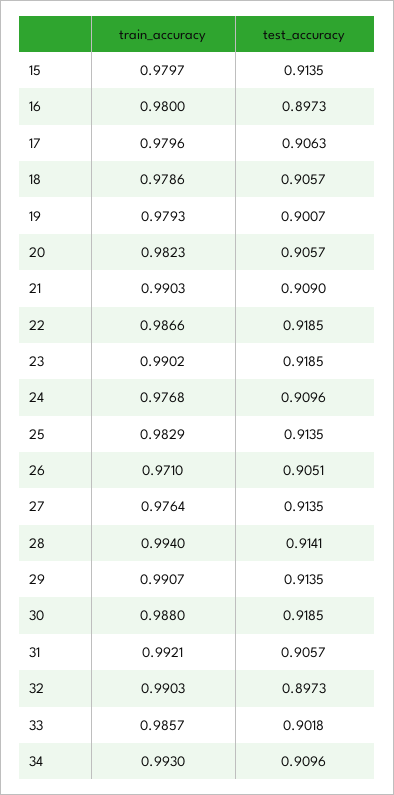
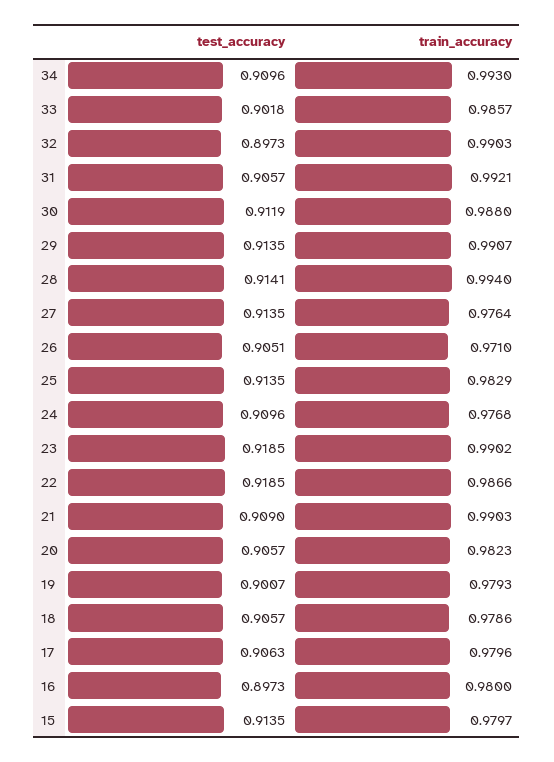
  {
    "train_accuracy": {
      "15": 0.9797,
      "16": 0.98,
      "17": 0.9796,
      "18": 0.9786,
      "19": 0.9793,
      "20": 0.9823,
      "21": 0.9903,
      "22": 0.9866,
      "23": 0.9902,
      "24": 0.9768,
      "25": 0.9829,
      "26": 0.971,
      "27": 0.9764,
      "28": 0.994,
      "29": 0.9907,
      "30": 0.988,
      "31": 0.9921,
      "32": 0.9903,
      "33": 0.9857,
      "34": 0.993
    },
    "test_accuracy": {
      "15": 0.9135,
      "16": 0.8973,
      "17": 0.9063,
      "18": 0.9057,
      "19": 0.9007,
      "20": 0.9057,
      "21": 0.909,
      "22": 0.9185,
      "23": 0.9185,
      "24": 0.9096,
      "25": 0.9135,
      "26": 0.9051,
      "27": 0.9135,
      "28": 0.9141,
      "29": 0.9135,
-     "30": 0.9185,
+     "30": 0.9119,
      "31": 0.9057,
      "32": 0.8973,
      "33": 0.9018,
      "34": 0.9096
    }
  }

